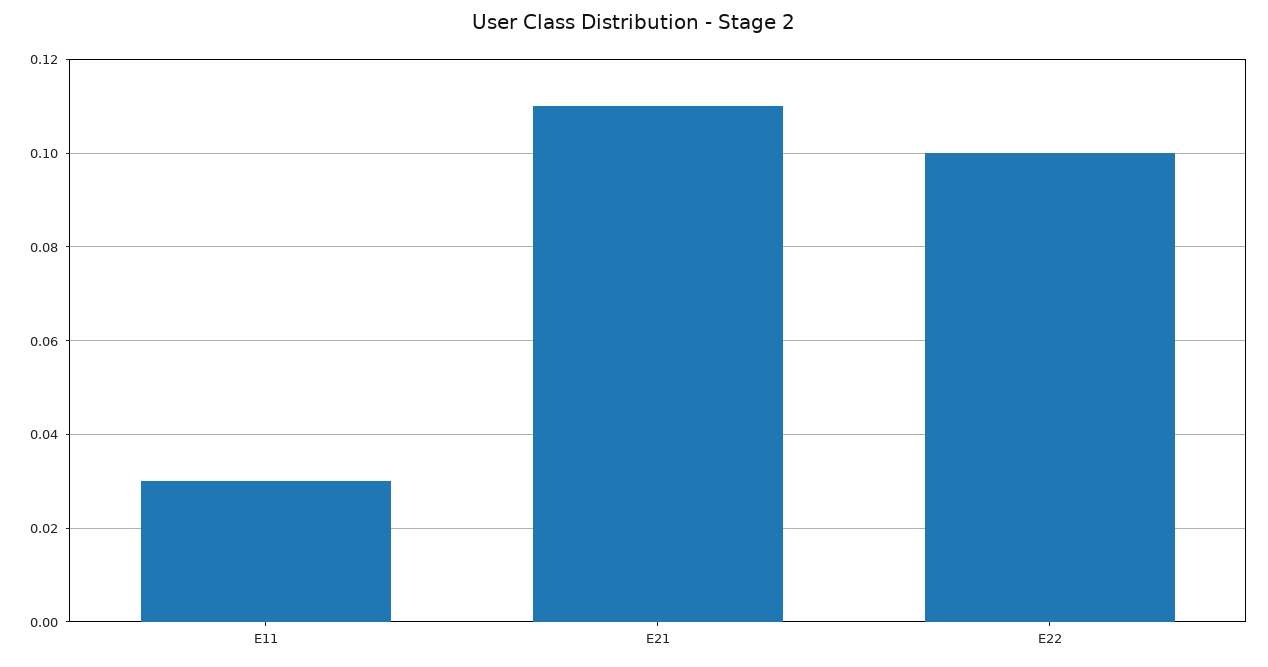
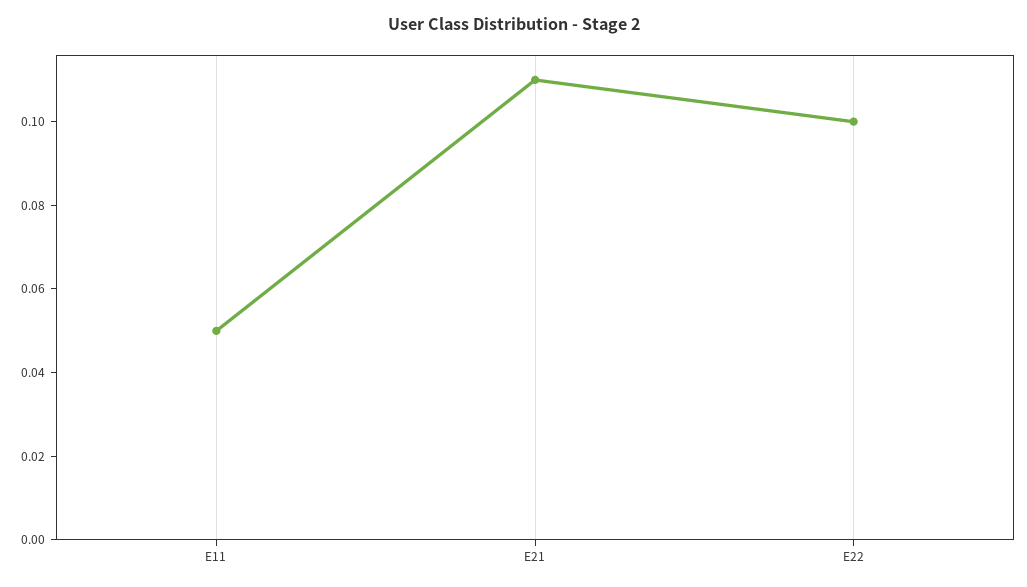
  {
-   "E11": 0.03,
+   "E11": 0.05,
    "E21": 0.11,
    "E22": 0.1
  }

